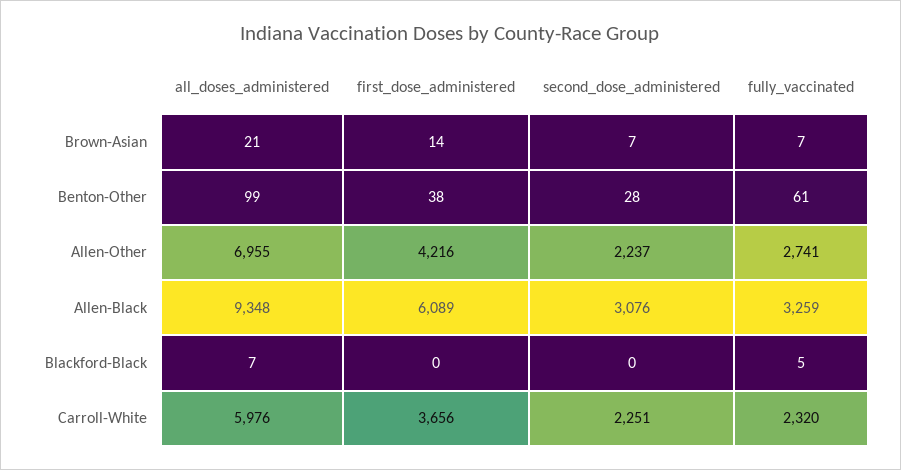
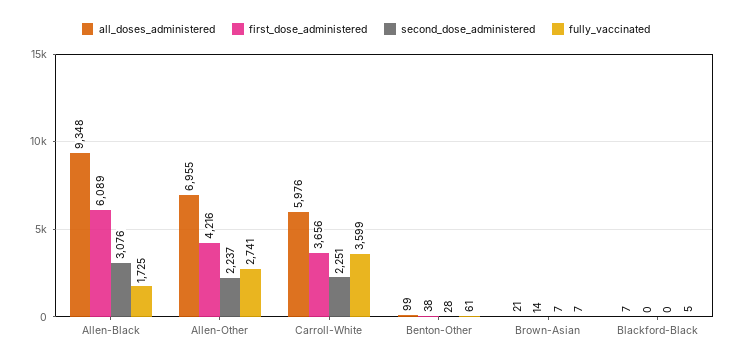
  {
    "all_doses_administered": {
      "Brown-Asian": 21,
      "Benton-Other": 99,
      "Allen-Other": 6955,
      "Allen-Black": 9348,
      "Blackford-Black": 7,
      "Carroll-White": 5976
    },
    "first_dose_administered": {
      "Brown-Asian": 14,
      "Benton-Other": 38,
      "Allen-Other": 4216,
      "Allen-Black": 6089,
      "Blackford-Black": 0,
      "Carroll-White": 3656
    },
    "second_dose_administered": {
      "Brown-Asian": 7,
      "Benton-Other": 28,
      "Allen-Other": 2237,
      "Allen-Black": 3076,
      "Blackford-Black": 0,
      "Carroll-White": 2251
    },
    "fully_vaccinated": {
      "Brown-Asian": 7,
      "Benton-Other": 61,
      "Allen-Other": 2741,
-     "Allen-Black": 3259,
+     "Allen-Black": 1725,
      "Blackford-Black": 5,
-     "Carroll-White": 2320
+     "Carroll-White": 3599
    }
  }

